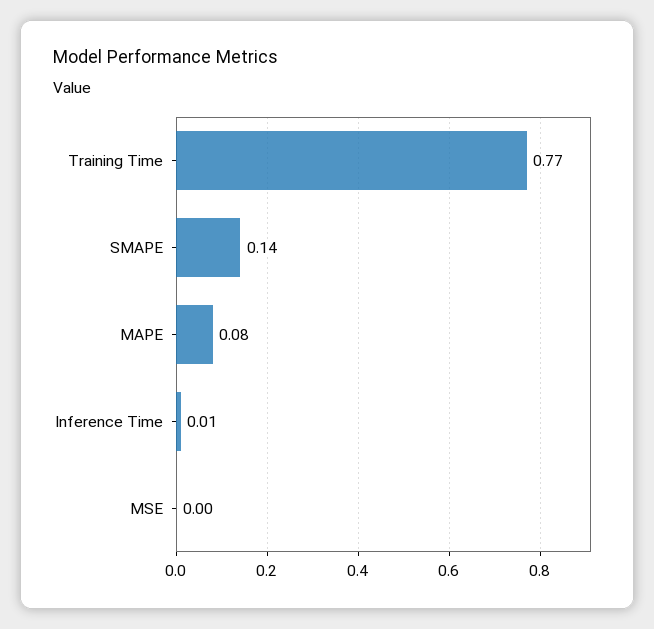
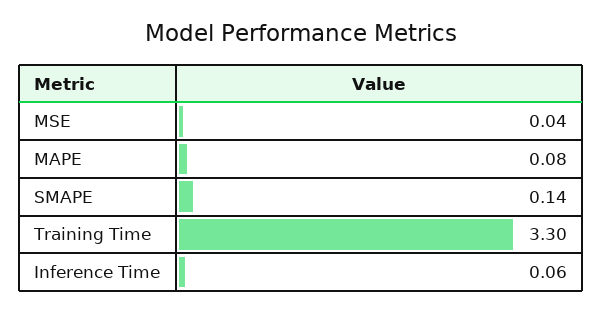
  {
-   "Training Time": 0.77,
+   "Training Time": 3.3,
    "SMAPE": 0.14,
    "MAPE": 0.08,
-   "Inference Time": 0.01,
+   "Inference Time": 0.06,
-   "MSE": 0
+   "MSE": 0.04
  }

